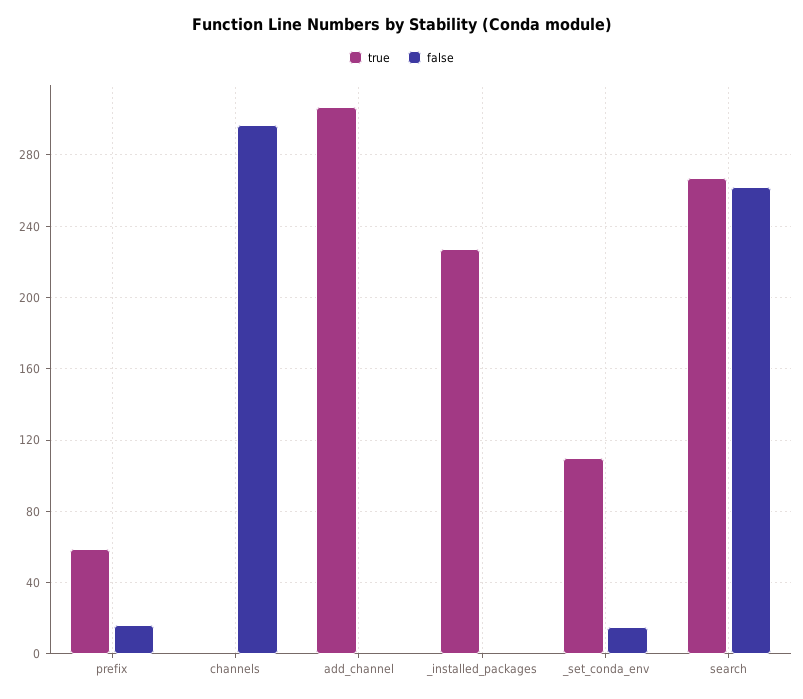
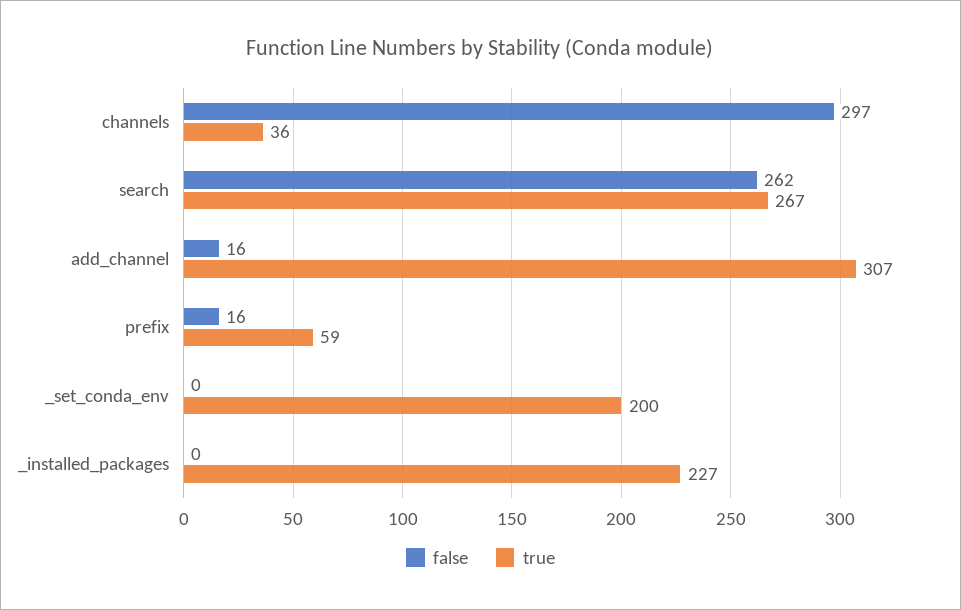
  {
    "true": {
      "prefix": 59,
-     "channels": 0,
+     "channels": 36,
      "add_channel": 307,
      "_installed_packages": 227,
-     "_set_conda_env": 110,
+     "_set_conda_env": 200,
      "search": 267
    },
    "false": {
      "prefix": 16,
      "channels": 297,
-     "add_channel": 0,
+     "add_channel": 16,
      "_installed_packages": 0,
-     "_set_conda_env": 15,
+     "_set_conda_env": 0,
      "search": 262
    }
  }

